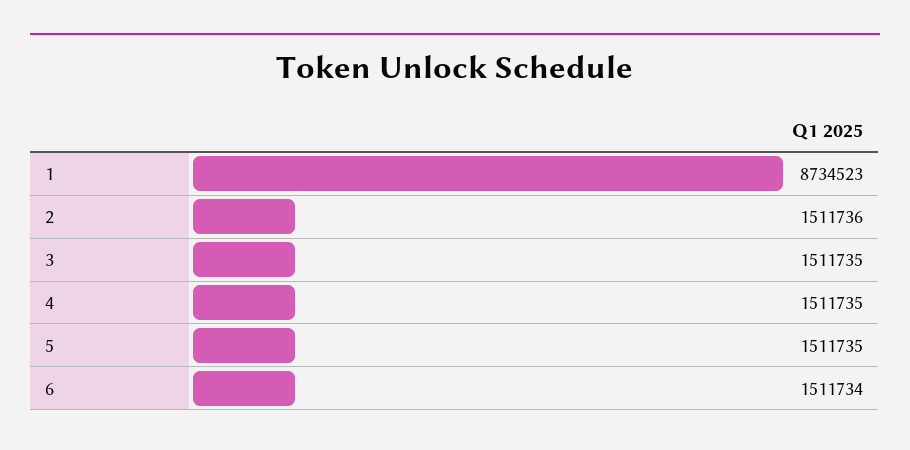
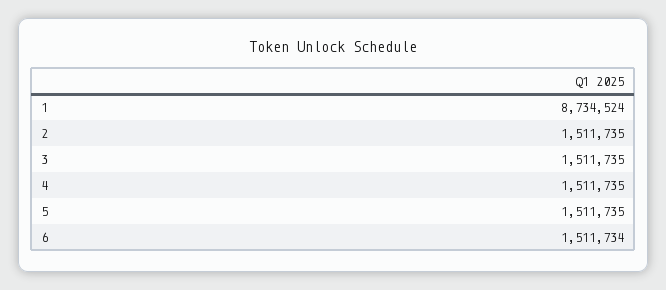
  {
-   "1": 8734523,
+   "1": 8734524,
-   "2": 1511736,
+   "2": 1511735,
    "3": 1511735,
    "4": 1511735,
    "5": 1511735,
    "6": 1511734
  }

